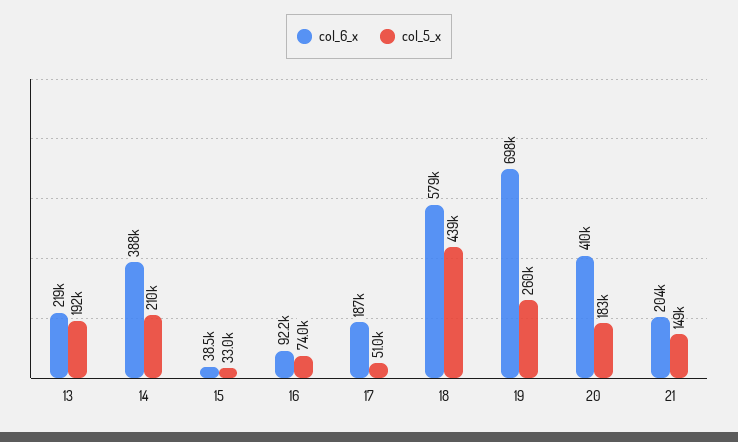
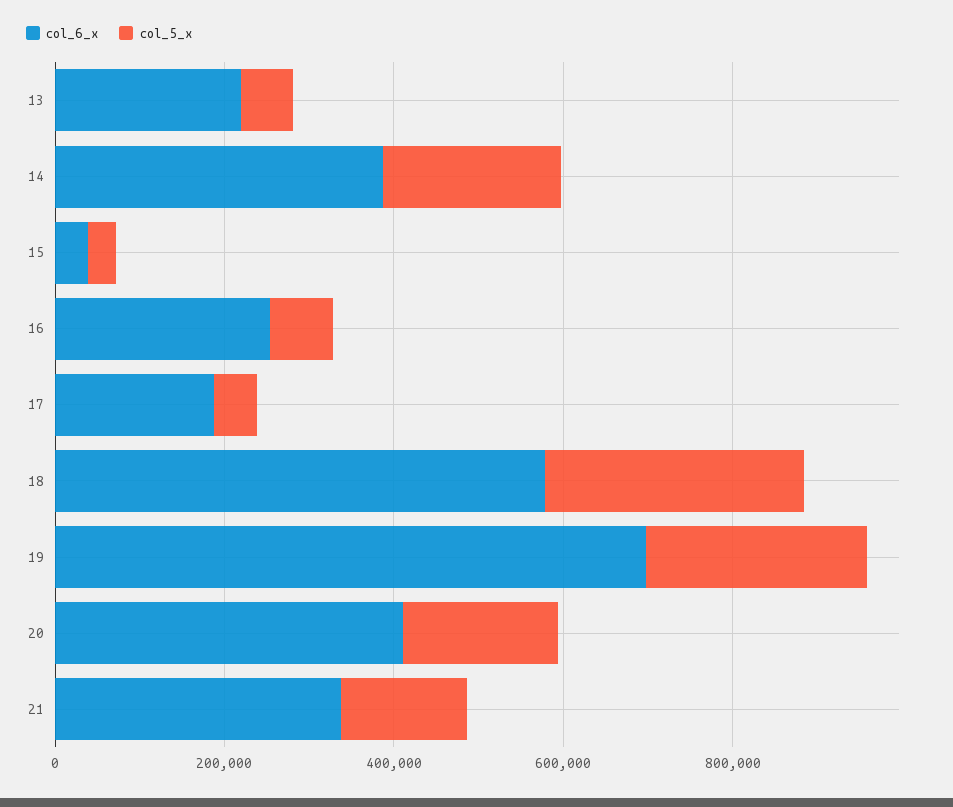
  {
    "col_6_x": {
      "13": 219000,
      "14": 388000,
      "15": 38500,
-     "16": 92200,
+     "16": 250000,
      "17": 187000,
      "18": 579000,
      "19": 698000,
      "20": 410000,
-     "21": 204000
+     "21": 350000
    },
    "col_5_x": {
-     "13": 192000,
+     "13": 50000,
      "14": 210000,
      "15": 33000,
      "16": 74000,
      "17": 51000,
-     "18": 439000,
+     "18": 300000,
      "19": 260000,
      "20": 183000,
      "21": 149000
    }
  }

